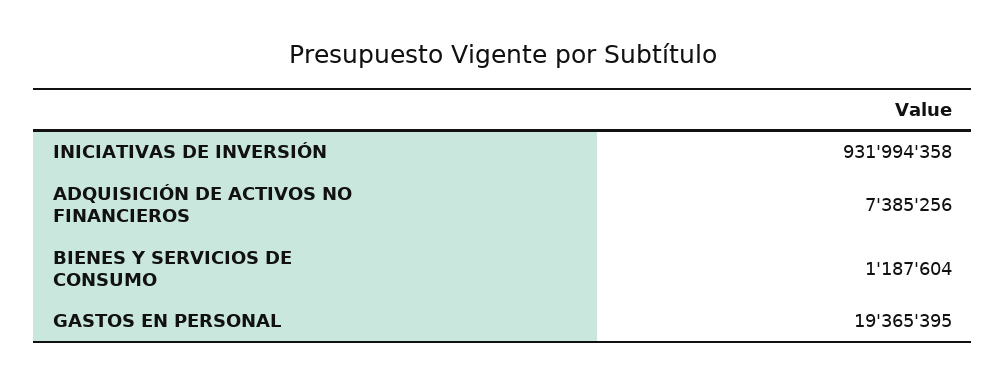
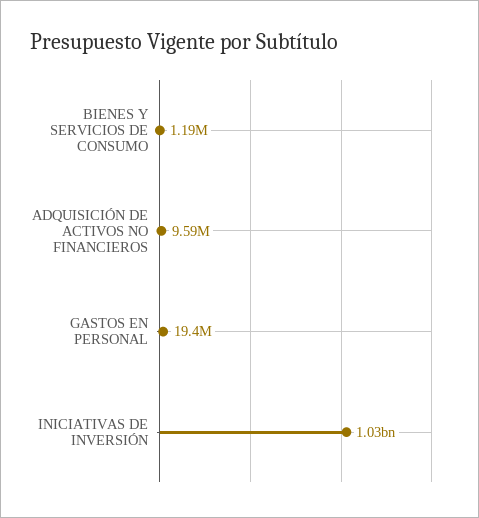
  {
-   "INICIATIVAS DE INVERSIÓN": 931994358,
+   "INICIATIVAS DE INVERSIÓN": 1030000000,
-   "ADQUISICIÓN DE ACTIVOS NO FINANCIEROS": 7385256,
+   "ADQUISICIÓN DE ACTIVOS NO FINANCIEROS": 9590000,
    "BIENES Y SERVICIOS DE CONSUMO": 1187604,
    "GASTOS EN PERSONAL": 19365395
  }

